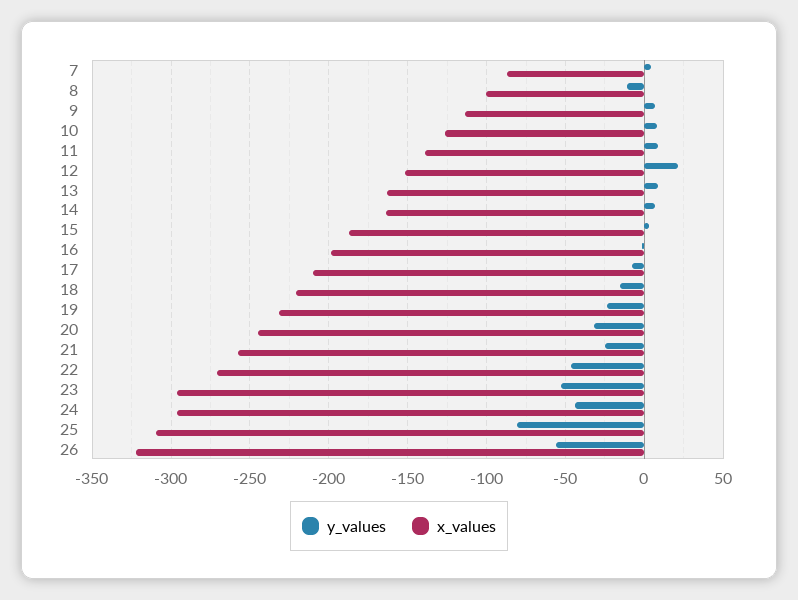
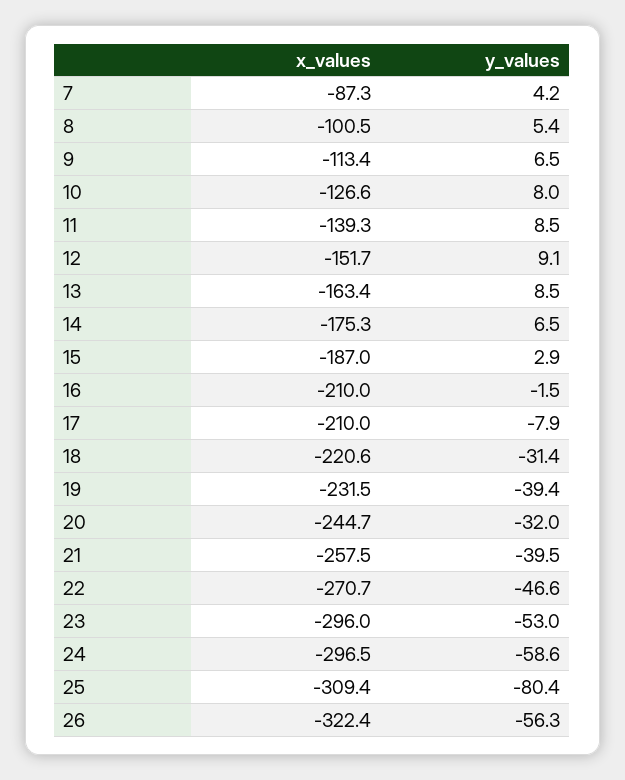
  {
    "y_values": {
      "7": 4.2,
-     "8": -10,
+     "8": 5.4,
      "9": 6.5,
      "10": 8,
      "11": 8.5,
-     "12": 20,
+     "12": 9.1,
      "13": 8.5,
      "14": 6.5,
      "15": 2.9,
      "16": -1.5,
      "17": -7.9,
-     "18": -15,
+     "18": -31.4,
-     "19": -25,
+     "19": -39.4,
      "20": -32,
-     "21": -25,
+     "21": -39.5,
      "22": -46.6,
      "23": -53,
-     "24": -45,
+     "24": -58.6,
      "25": -80.4,
      "26": -56.3
    },
    "x_values": {
      "7": -87.3,
      "8": -100.5,
      "9": -113.4,
      "10": -126.6,
      "11": -139.3,
      "12": -151.7,
      "13": -163.4,
-     "14": -165,
+     "14": -175.3,
      "15": -187,
-     "16": -200,
+     "16": -210,
      "17": -210,
      "18": -220.6,
      "19": -231.5,
      "20": -244.7,
      "21": -257.5,
      "22": -270.7,
      "23": -296,
      "24": -296.5,
      "25": -309.4,
      "26": -322.4
    }
  }

